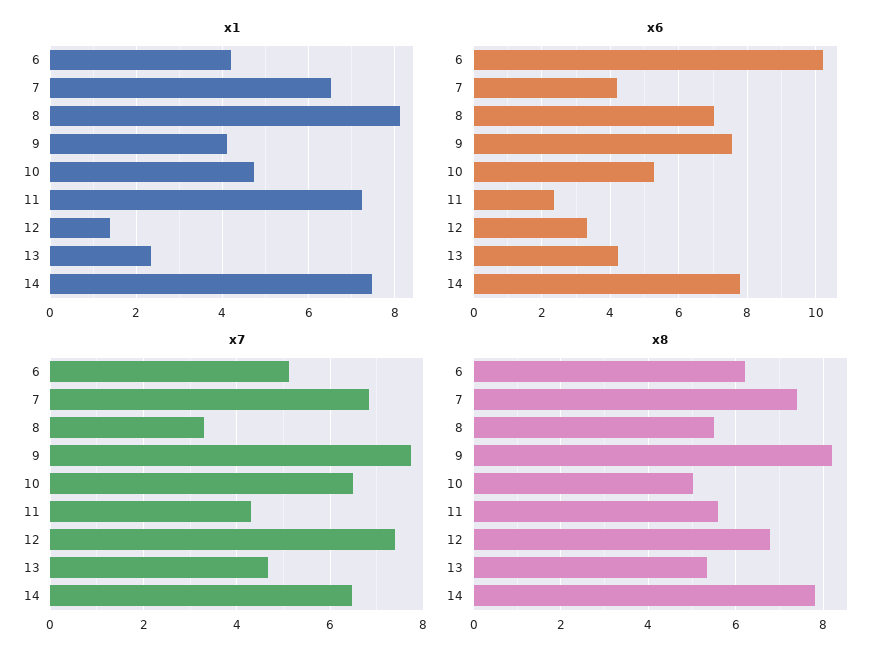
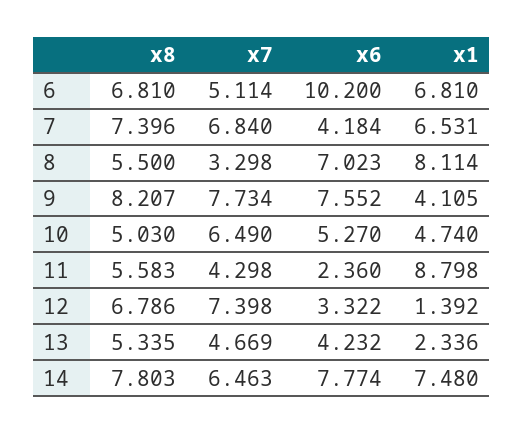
  {
    "x1": {
-     "6": 4.2,
+     "6": 6.81,
      "7": 6.531,
      "8": 8.114,
      "9": 4.105,
      "10": 4.74,
-     "11": 7.2,
+     "11": 8.798,
      "12": 1.392,
      "13": 2.336,
      "14": 7.48
    },
    "x6": {
      "6": 10.2,
      "7": 4.184,
      "8": 7.023,
      "9": 7.552,
      "10": 5.27,
      "11": 2.36,
      "12": 3.322,
      "13": 4.232,
      "14": 7.774
    },
    "x7": {
      "6": 5.114,
      "7": 6.84,
      "8": 3.298,
      "9": 7.734,
      "10": 6.49,
      "11": 4.298,
      "12": 7.398,
      "13": 4.669,
      "14": 6.463
    },
    "x8": {
-     "6": 6.2,
+     "6": 6.81,
      "7": 7.396,
      "8": 5.5,
      "9": 8.207,
      "10": 5.03,
      "11": 5.583,
      "12": 6.786,
      "13": 5.335,
      "14": 7.803
    }
  }

